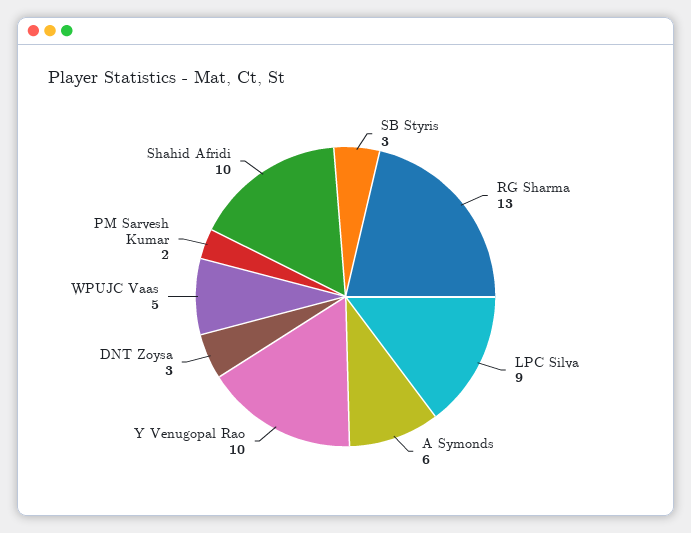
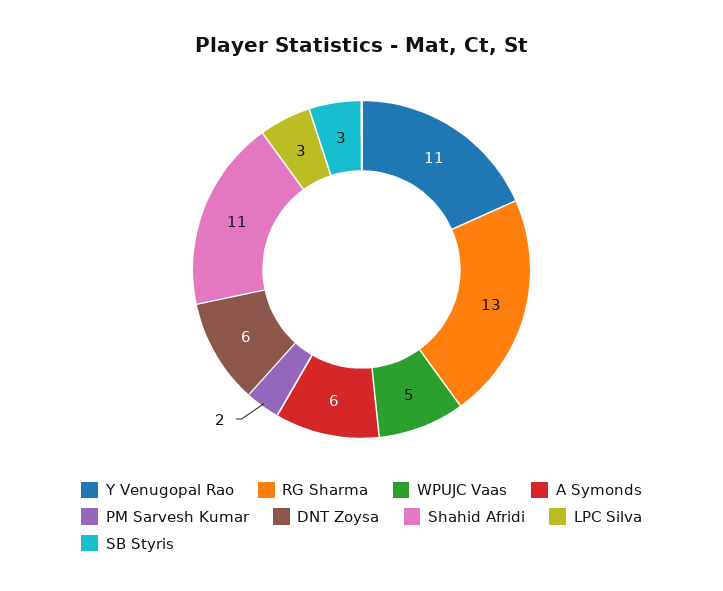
  {
    "SB Styris": 3,
    "RG Sharma": 13,
-   "LPC Silva": 9,
+   "LPC Silva": 3,
    "A Symonds": 6,
-   "Y Venugopal Rao": 10,
+   "Y Venugopal Rao": 11,
-   "DNT Zoysa": 3,
+   "DNT Zoysa": 6,
    "WPUJC Vaas": 5,
    "PM Sarvesh Kumar": 2,
-   "Shahid Afridi": 10
+   "Shahid Afridi": 11
  }

